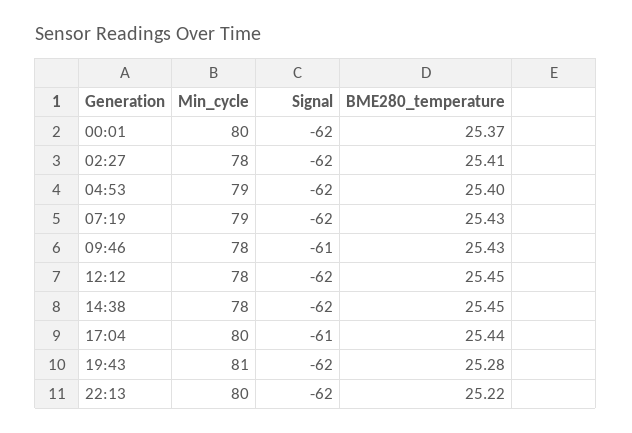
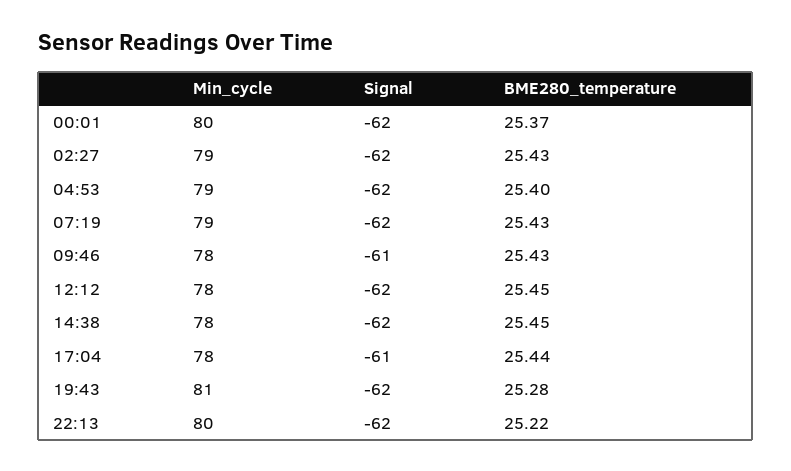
  {
    "Min_cycle": {
      "00:01": 80,
-     "02:27": 78,
+     "02:27": 79,
      "04:53": 79,
      "07:19": 79,
      "09:46": 78,
      "12:12": 78,
      "14:38": 78,
-     "17:04": 80,
+     "17:04": 78,
      "19:43": 81,
      "22:13": 80
    },
    "Signal": {
      "00:01": -62,
      "02:27": -62,
      "04:53": -62,
      "07:19": -62,
      "09:46": -61,
      "12:12": -62,
      "14:38": -62,
      "17:04": -61,
      "19:43": -62,
      "22:13": -62
    },
    "BME280_temperature": {
      "00:01": 25.37,
-     "02:27": 25.41,
+     "02:27": 25.43,
      "04:53": 25.4,
      "07:19": 25.43,
      "09:46": 25.43,
      "12:12": 25.45,
      "14:38": 25.45,
      "17:04": 25.44,
      "19:43": 25.28,
      "22:13": 25.22
    }
  }

